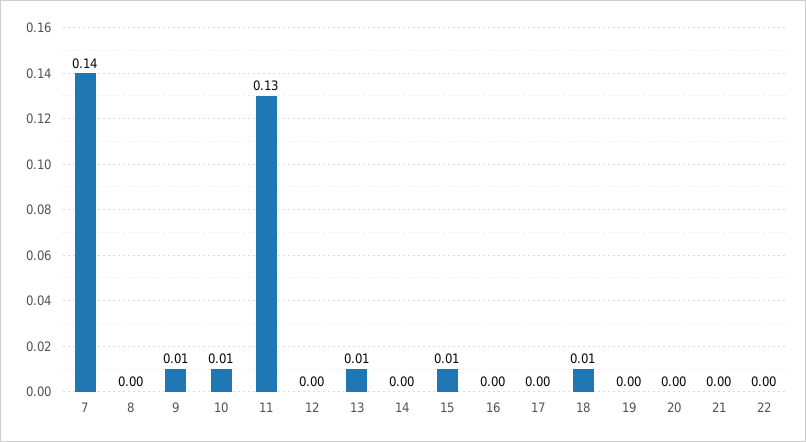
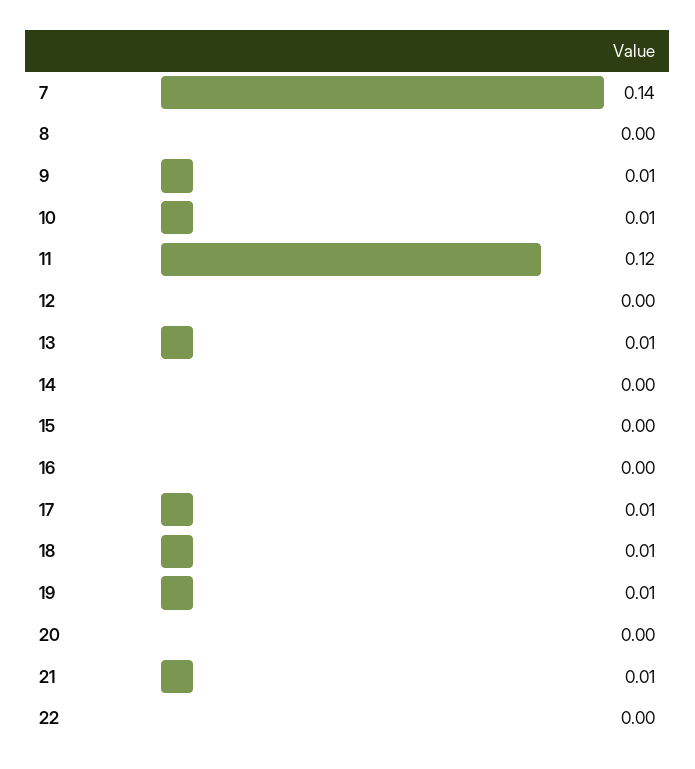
  {
    "7": 0.14,
    "8": 0,
    "9": 0.01,
    "10": 0.01,
-   "11": 0.13,
+   "11": 0.12,
    "12": 0,
    "13": 0.01,
    "14": 0,
-   "15": 0.01,
+   "15": 0,
    "16": 0,
-   "17": 0,
+   "17": 0.01,
    "18": 0.01,
-   "19": 0,
+   "19": 0.01,
    "20": 0,
-   "21": 0,
+   "21": 0.01,
    "22": 0
  }

